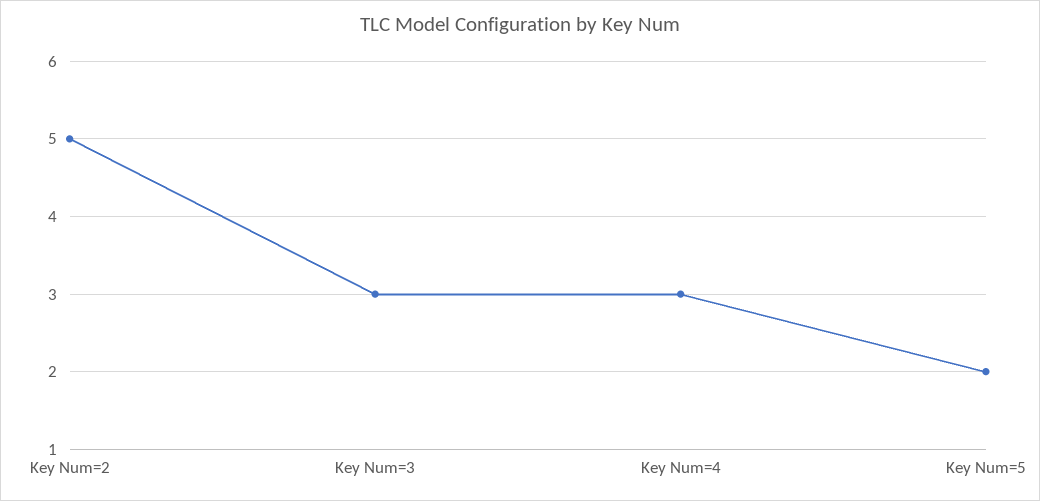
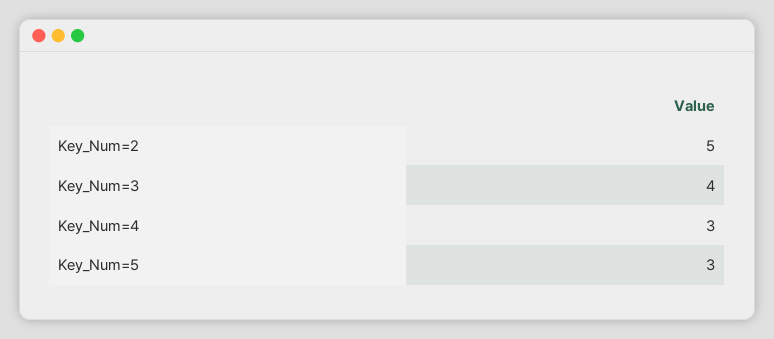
  {
    "Key Num=2": 5,
-   "Key Num=3": 3,
+   "Key Num=3": 4,
    "Key Num=4": 3,
-   "Key Num=5": 2
+   "Key Num=5": 3
  }

